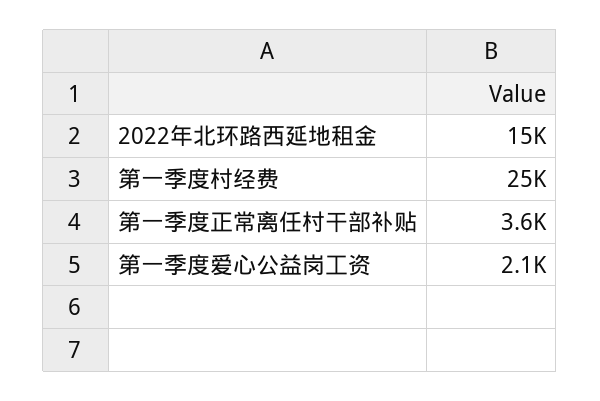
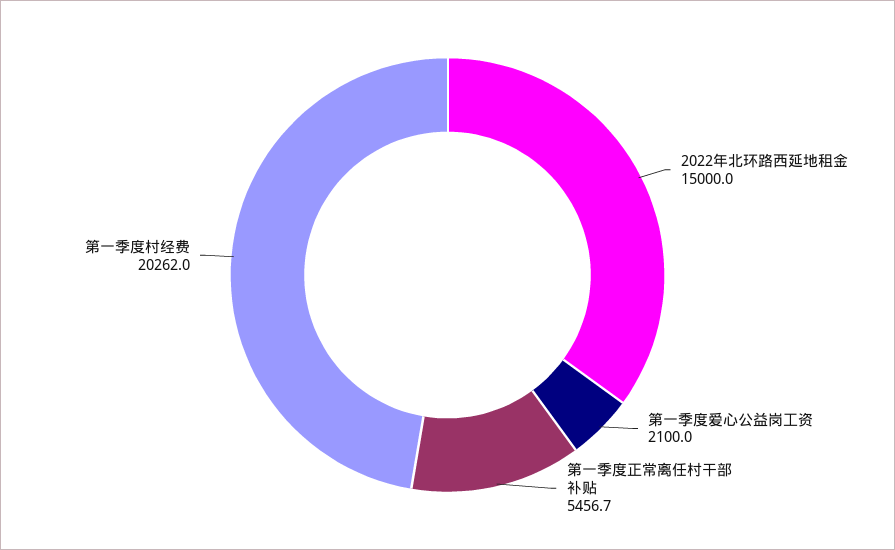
  {
    "2022年北环路西延地租金": 15000,
-   "第一季度村经费": 25000,
+   "第一季度村经费": 20262,
-   "第一季度正常离任村干部补贴": 3600,
+   "第一季度正常离任村干部补贴": 5456.7,
    "第一季度爱心公益岗工资": 2100
  }

